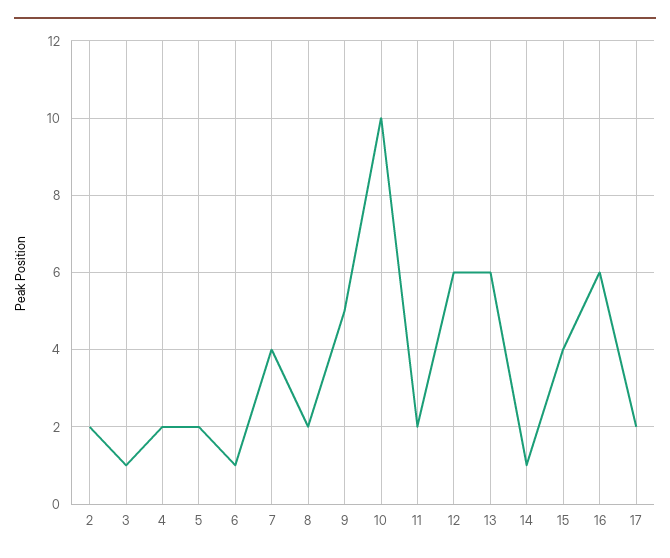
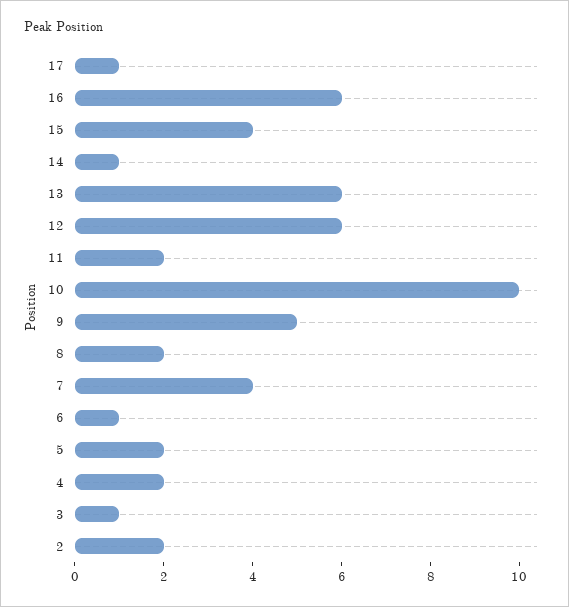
  {
    "2": 2,
    "3": 1,
    "4": 2,
    "5": 2,
    "6": 1,
    "7": 4,
    "8": 2,
    "9": 5,
    "10": 10,
    "11": 2,
    "12": 6,
    "13": 6,
    "14": 1,
    "15": 4,
    "16": 6,
-   "17": 2
+   "17": 1
  }

